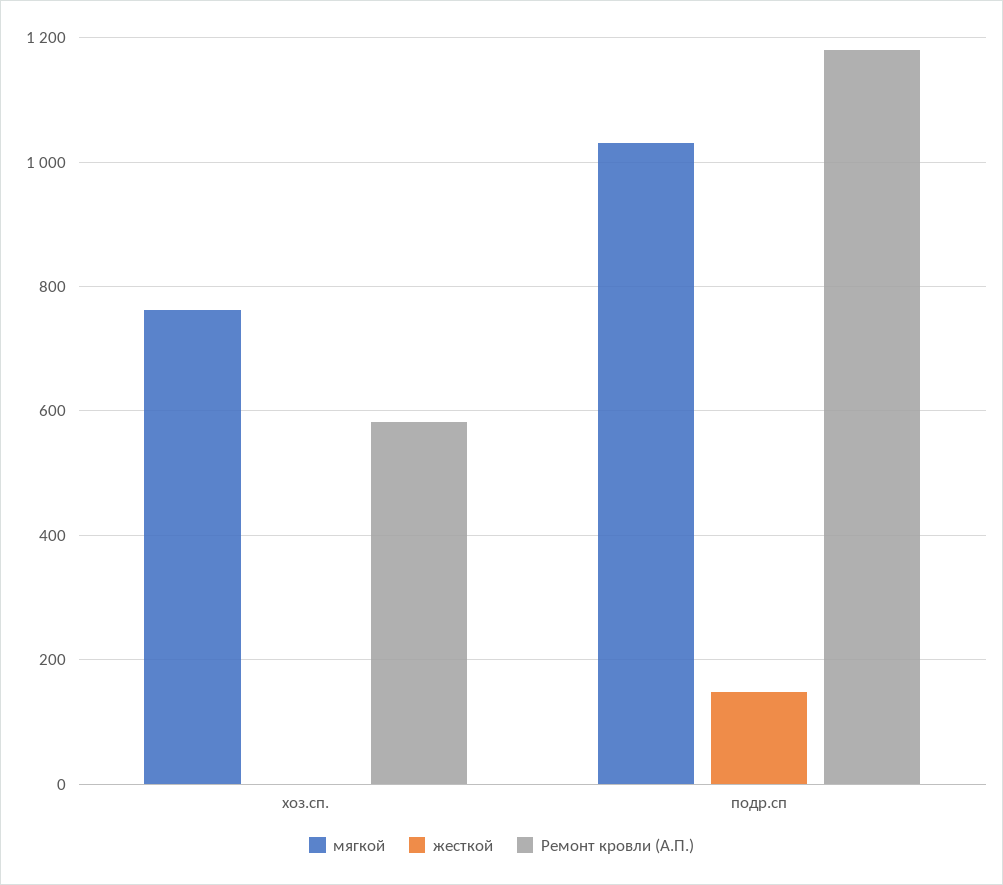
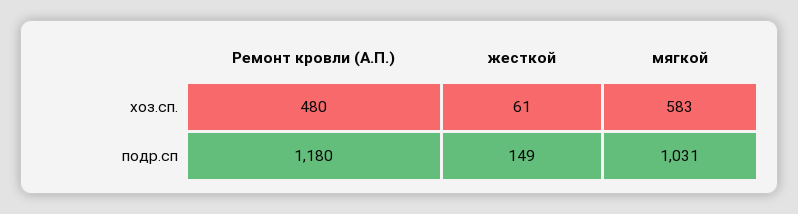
  {
    "мягкой": {
-     "хоз.сп.": 760,
+     "хоз.сп.": 583,
      "подр.сп": 1031
    },
    "жесткой": {
-     "хоз.сп.": 0,
+     "хоз.сп.": 61,
      "подр.сп": 149
    },
    "Ремонт кровли (А.П.)": {
-     "хоз.сп.": 580,
+     "хоз.сп.": 480,
      "подр.сп": 1180
    }
  }

